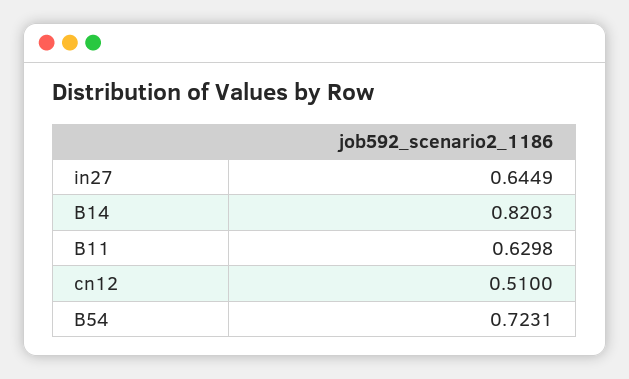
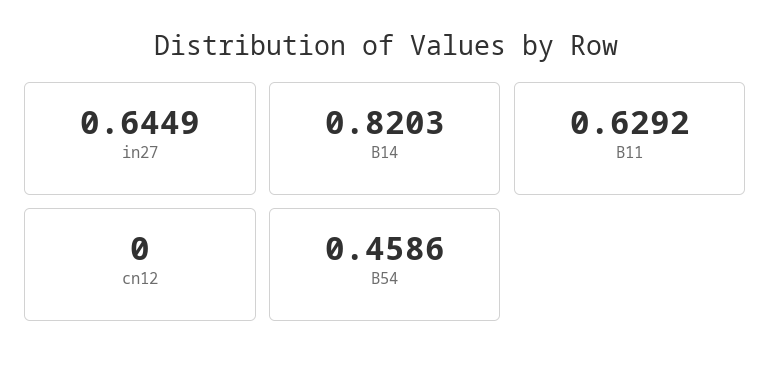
  {
    "in27": 0.6449,
    "B14": 0.8203,
-   "B11": 0.6298,
+   "B11": 0.6292,
-   "cn12": 0.51,
+   "cn12": 0,
-   "B54": 0.7231
+   "B54": 0.4586
  }

